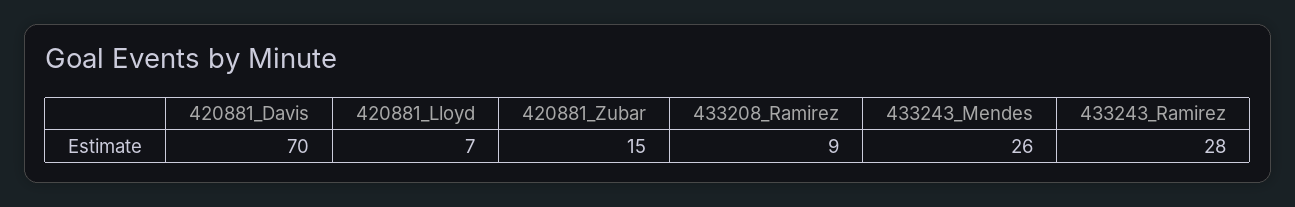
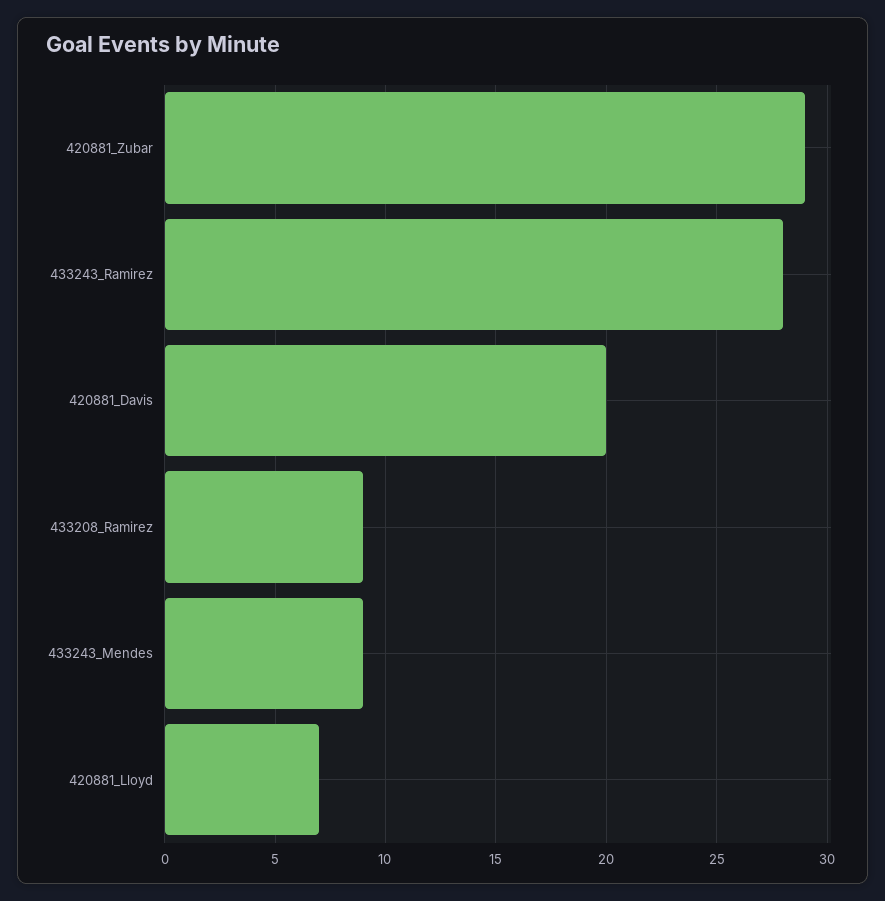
  {
-   "420881_Davis": 70,
+   "420881_Davis": 20,
    "420881_Lloyd": 7,
-   "420881_Zubar": 15,
+   "420881_Zubar": 29,
    "433208_Ramirez": 9,
-   "433243_Mendes": 26,
+   "433243_Mendes": 9,
    "433243_Ramirez": 28
  }

